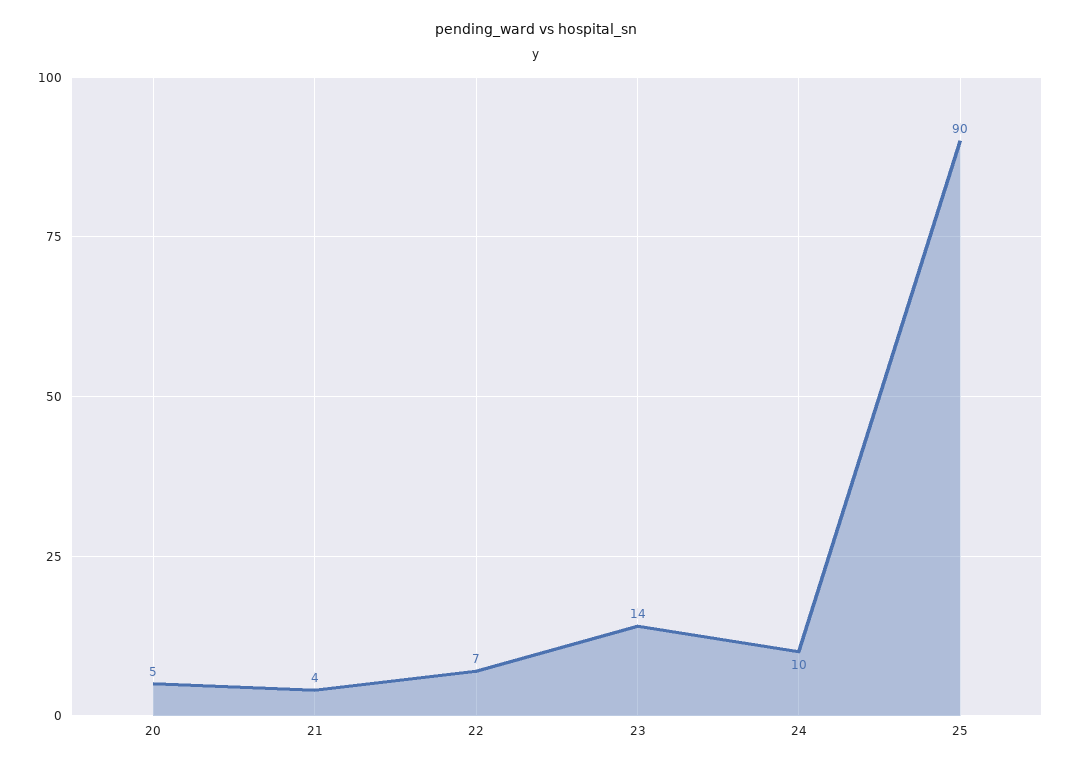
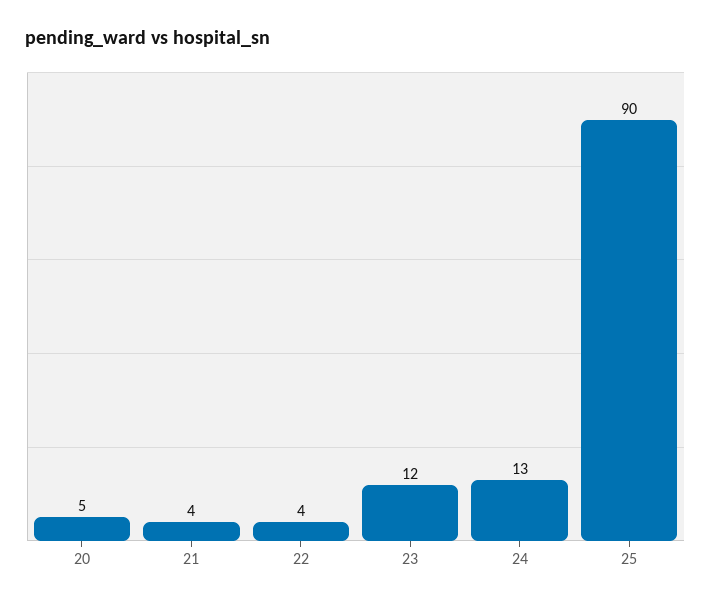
  {
    "20": 5,
    "21": 4,
-   "22": 7,
+   "22": 4,
-   "23": 14,
+   "23": 12,
-   "24": 10,
+   "24": 13,
    "25": 90
  }

